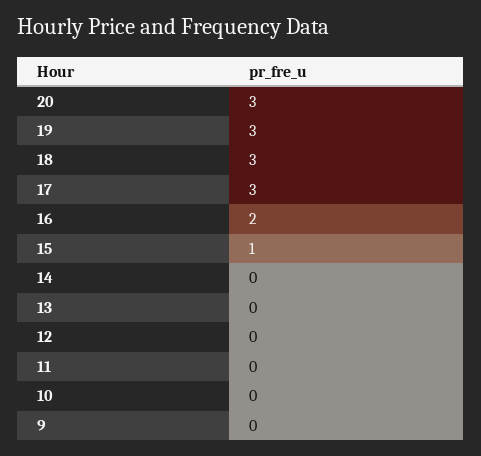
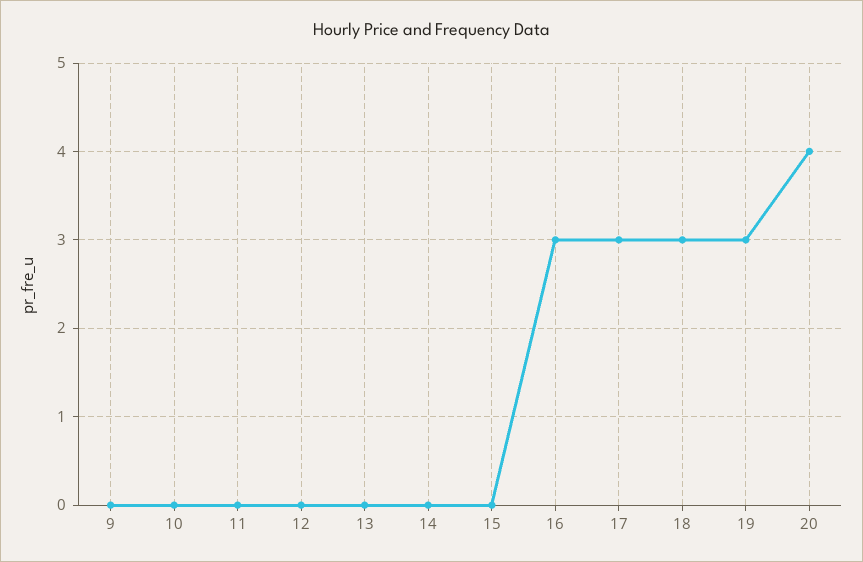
  {
-   "20": 3,
+   "20": 4,
    "19": 3,
    "18": 3,
    "17": 3,
-   "16": 2,
+   "16": 3,
-   "15": 1,
+   "15": 0,
    "14": 0,
    "13": 0,
    "12": 0,
    "11": 0,
    "10": 0,
    "9": 0
  }

